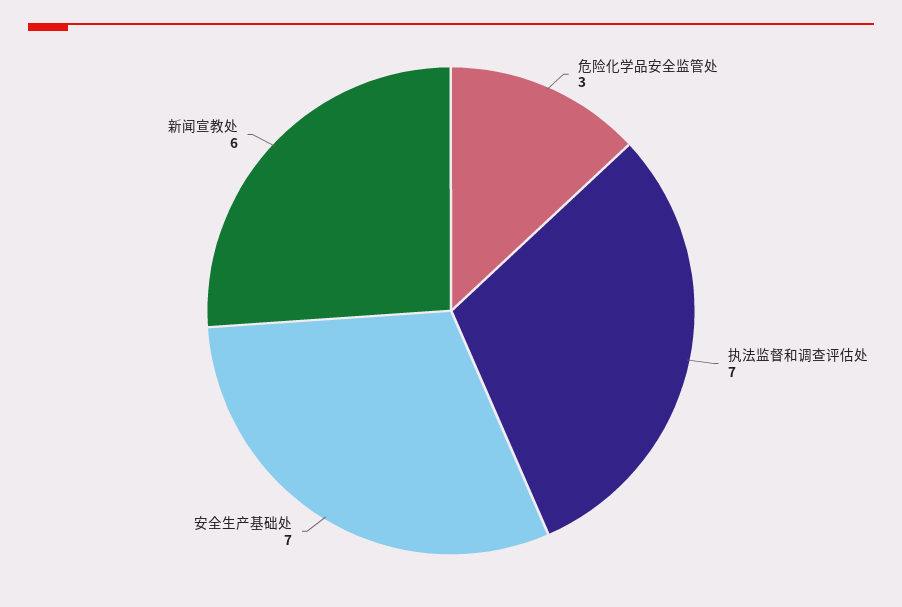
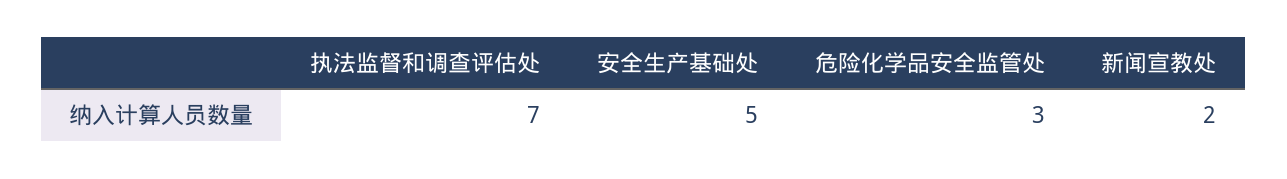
  {
    "危险化学品安全监管处": 3,
    "执法监督和调查评估处": 7,
-   "安全生产基础处": 7,
+   "安全生产基础处": 5,
-   "新闻宣教处": 6
+   "新闻宣教处": 2
  }

